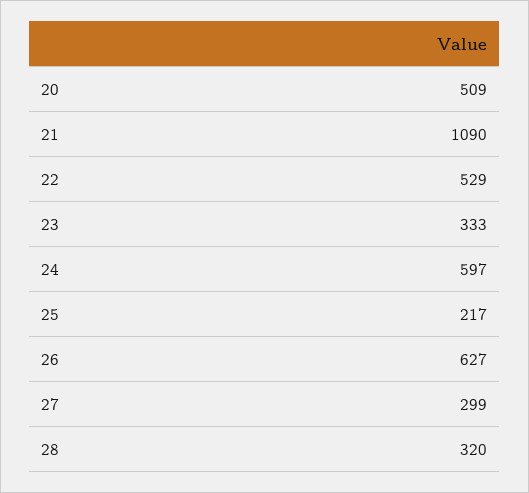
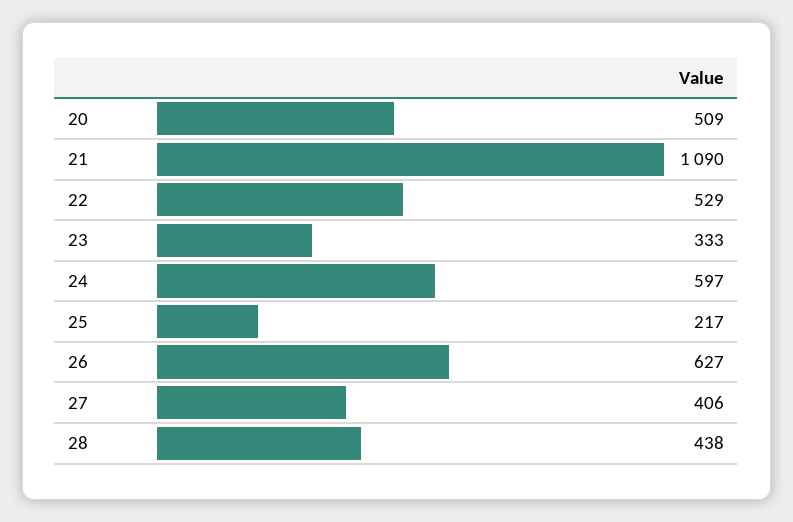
  {
    "20": 509,
    "21": 1090,
    "22": 529,
    "23": 333,
    "24": 597,
    "25": 217,
    "26": 627,
-   "27": 299,
+   "27": 406,
-   "28": 320
+   "28": 438
  }

